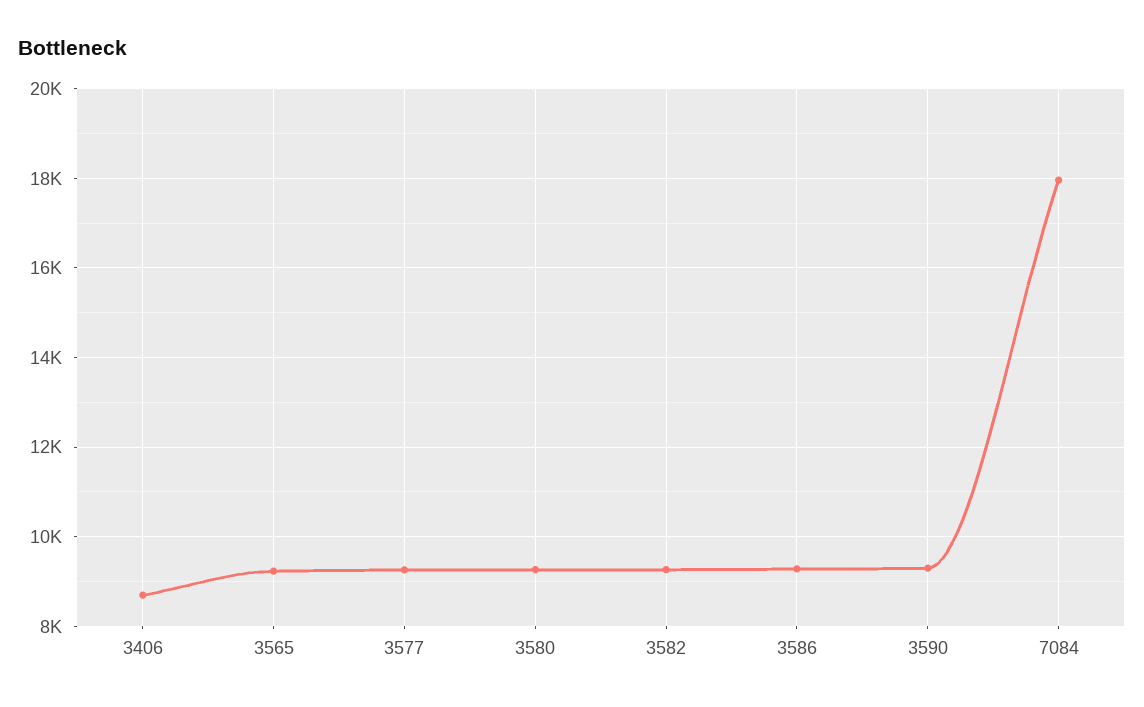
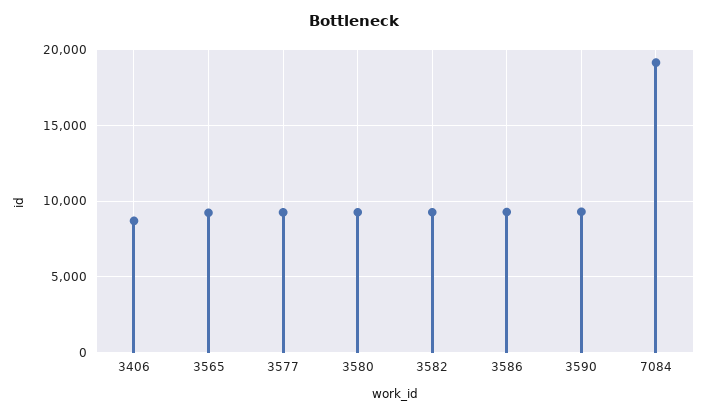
  {
    "3406": 8600,
    "3565": 9200,
    "3577": 9200,
    "3580": 9200,
    "3582": 9200,
    "3586": 9200,
    "3590": 9200,
-   "7084": 18000
+   "7084": 19000
  }

